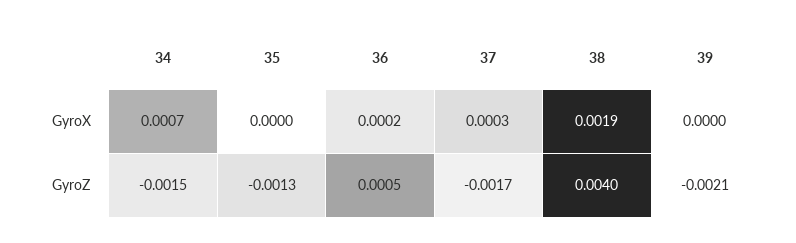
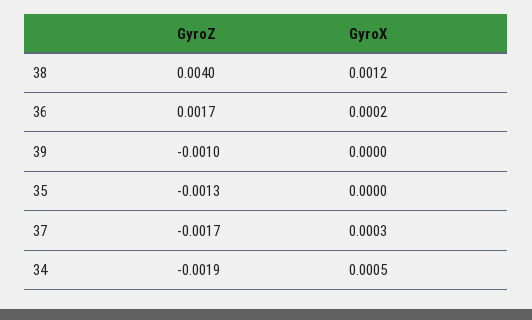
  {
    "34": {
-     "GyroX": 0.0007,
+     "GyroX": 0.0005,
-     "GyroZ": -0.0015
+     "GyroZ": -0.0019
    },
    "35": {
      "GyroX": 0,
      "GyroZ": -0.0013
    },
    "36": {
      "GyroX": 0.0002,
-     "GyroZ": 0.0005
+     "GyroZ": 0.0017
    },
    "37": {
      "GyroX": 0.0003,
      "GyroZ": -0.0017
    },
    "38": {
-     "GyroX": 0.0019,
+     "GyroX": 0.0012,
      "GyroZ": 0.004
    },
    "39": {
      "GyroX": 0,
-     "GyroZ": -0.0021
+     "GyroZ": -0.001
    }
  }

